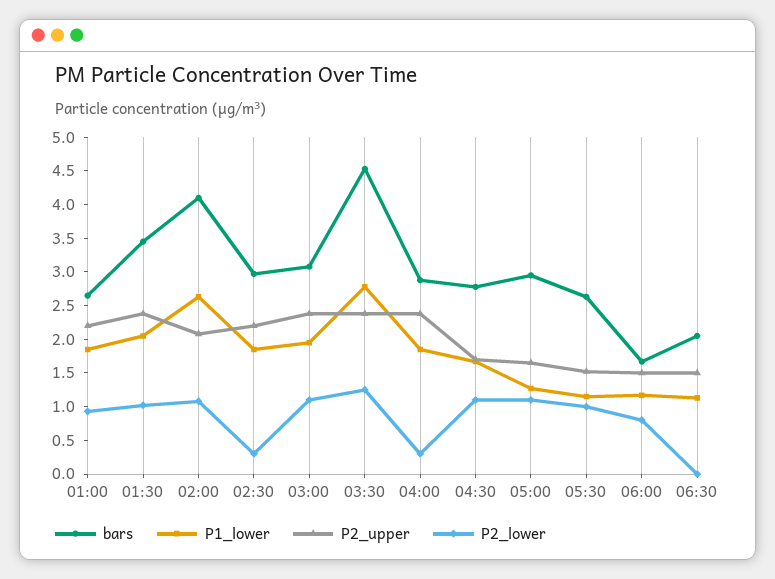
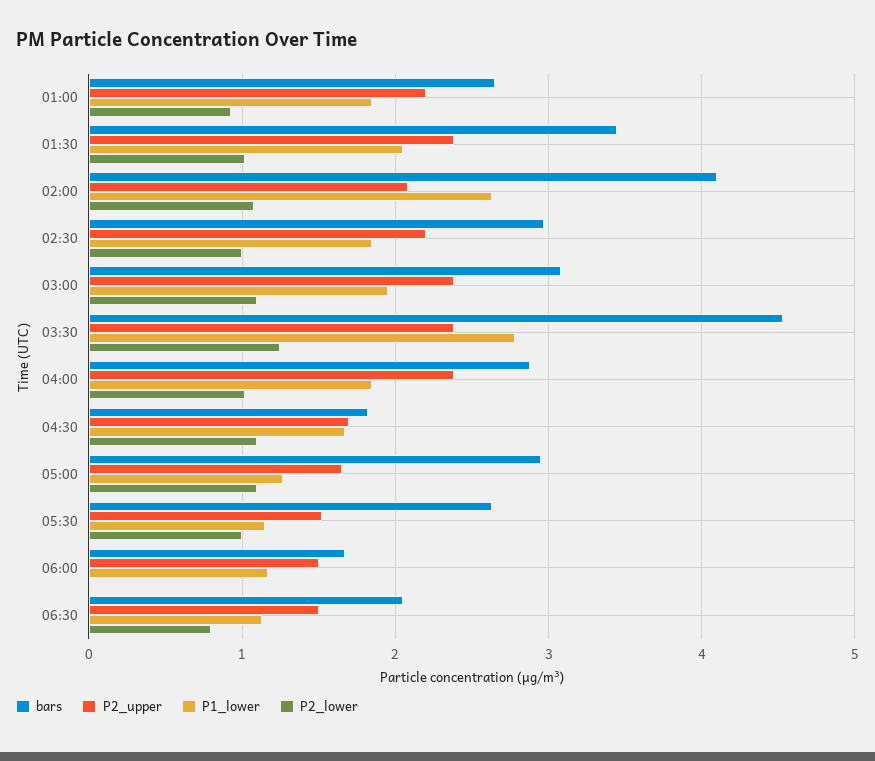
  {
    "bars": {
      "01:00": 2.7,
      "01:30": 3.5,
      "02:00": 4.1,
      "02:30": 3,
      "03:00": 3.1,
      "03:30": 4.5,
      "04:00": 2.9,
-     "04:30": 2.75,
+     "04:30": 1.8,
      "05:00": 3,
      "05:30": 2.6,
      "06:00": 1.7,
      "06:30": 2.1
    },
    "P1_lower": {
      "01:00": 1.9,
      "01:30": 2.1,
      "02:00": 2.6,
      "02:30": 1.9,
      "03:00": 2,
      "03:30": 2.8,
      "04:00": 1.9,
      "04:30": 1.7,
      "05:00": 1.3,
      "05:30": 1.2,
      "06:00": 1.2,
      "06:30": 1.1
    },
    "P2_upper": {
      "01:00": 2.2,
      "01:30": 2.4,
      "02:00": 2.1,
      "02:30": 2.2,
      "03:00": 2.4,
      "03:30": 2.4,
      "04:00": 2.4,
      "04:30": 1.7,
      "05:00": 1.7,
      "05:30": 1.5,
      "06:00": 1.5,
      "06:30": 1.5
    },
    "P2_lower": {
      "01:00": 0.9,
      "01:30": 1,
      "02:00": 1.1,
-     "02:30": 0.25,
+     "02:30": 1,
      "03:00": 1.1,
      "03:30": 1.3,
-     "04:00": 0.25,
+     "04:00": 1,
      "04:30": 1.1,
      "05:00": 1.1,
      "05:30": 1,
-     "06:00": 0.75,
+     "06:00": 0,
-     "06:30": 0
+     "06:30": 0.8
    }
  }

